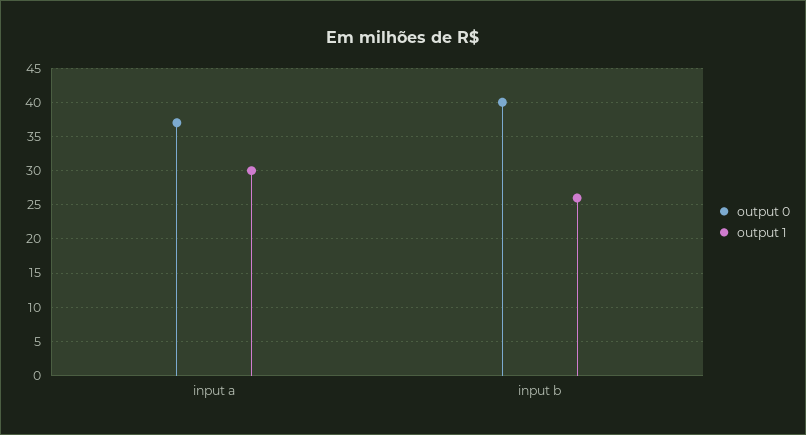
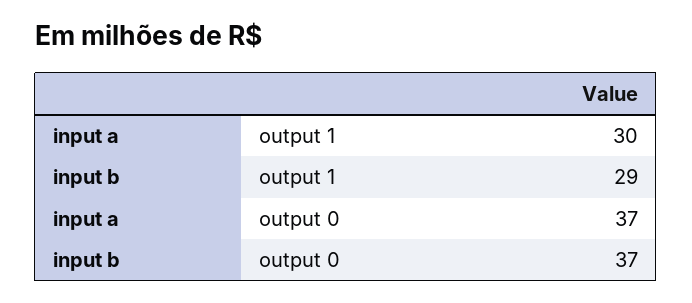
  {
    "output 0": {
      "input a": 37,
-     "input b": 40
+     "input b": 37
    },
    "output 1": {
      "input a": 30,
-     "input b": 26
+     "input b": 29
    }
  }

